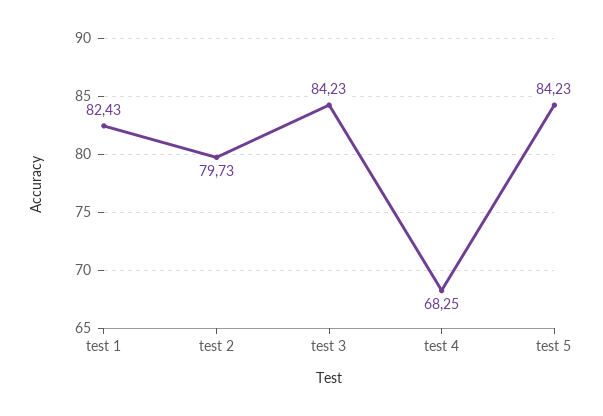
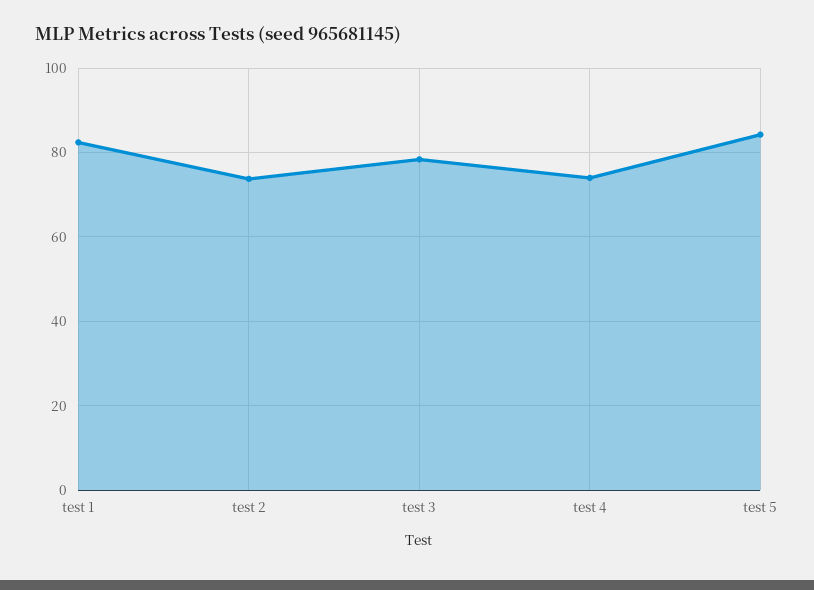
  {
    "test 1": 82.43,
-   "test 2": 79.73,
+   "test 2": 74,
-   "test 3": 84.23,
+   "test 3": 78,
-   "test 4": 68.25,
+   "test 4": 74,
    "test 5": 84.23
  }

